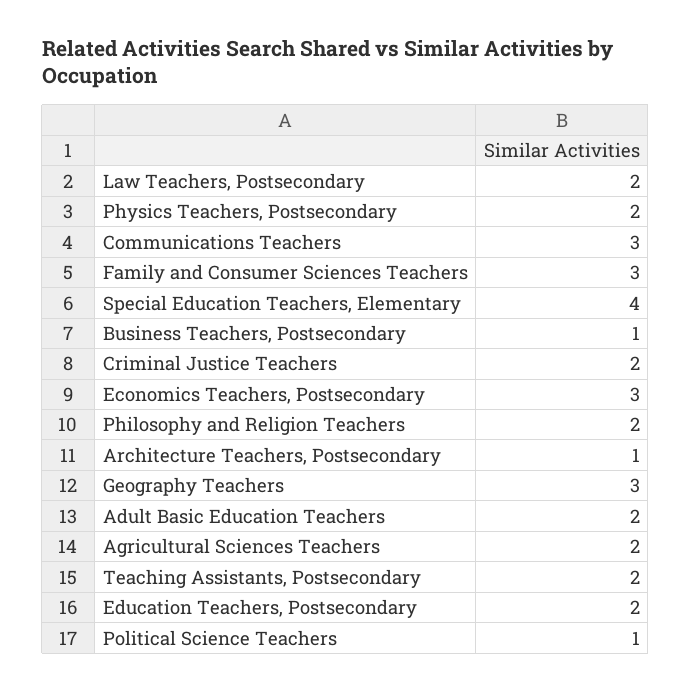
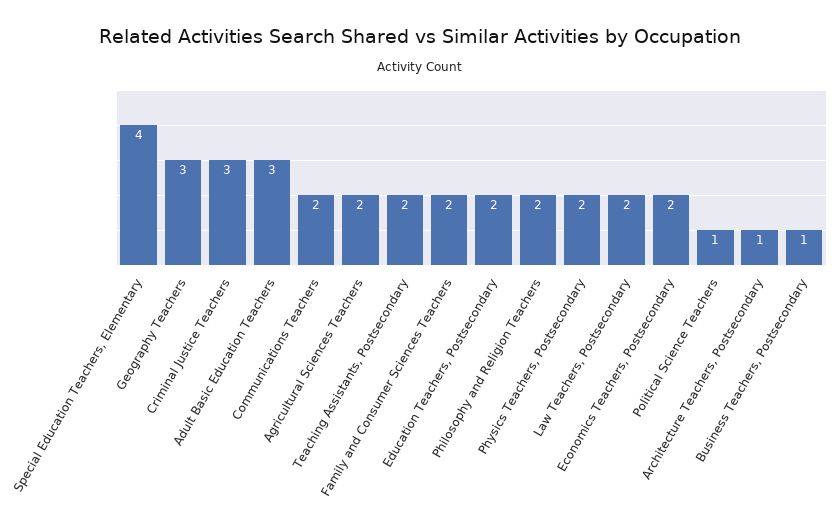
  {
    "Law Teachers, Postsecondary": 2,
    "Physics Teachers, Postsecondary": 2,
-   "Communications Teachers": 3,
+   "Communications Teachers": 2,
-   "Family and Consumer Sciences Teachers": 3,
+   "Family and Consumer Sciences Teachers": 2,
    "Special Education Teachers, Elementary": 4,
    "Business Teachers, Postsecondary": 1,
-   "Criminal Justice Teachers": 2,
+   "Criminal Justice Teachers": 3,
-   "Economics Teachers, Postsecondary": 3,
+   "Economics Teachers, Postsecondary": 2,
    "Philosophy and Religion Teachers": 2,
    "Architecture Teachers, Postsecondary": 1,
    "Geography Teachers": 3,
-   "Adult Basic Education Teachers": 2,
+   "Adult Basic Education Teachers": 3,
    "Agricultural Sciences Teachers": 2,
    "Teaching Assistants, Postsecondary": 2,
    "Education Teachers, Postsecondary": 2,
    "Political Science Teachers": 1
  }

